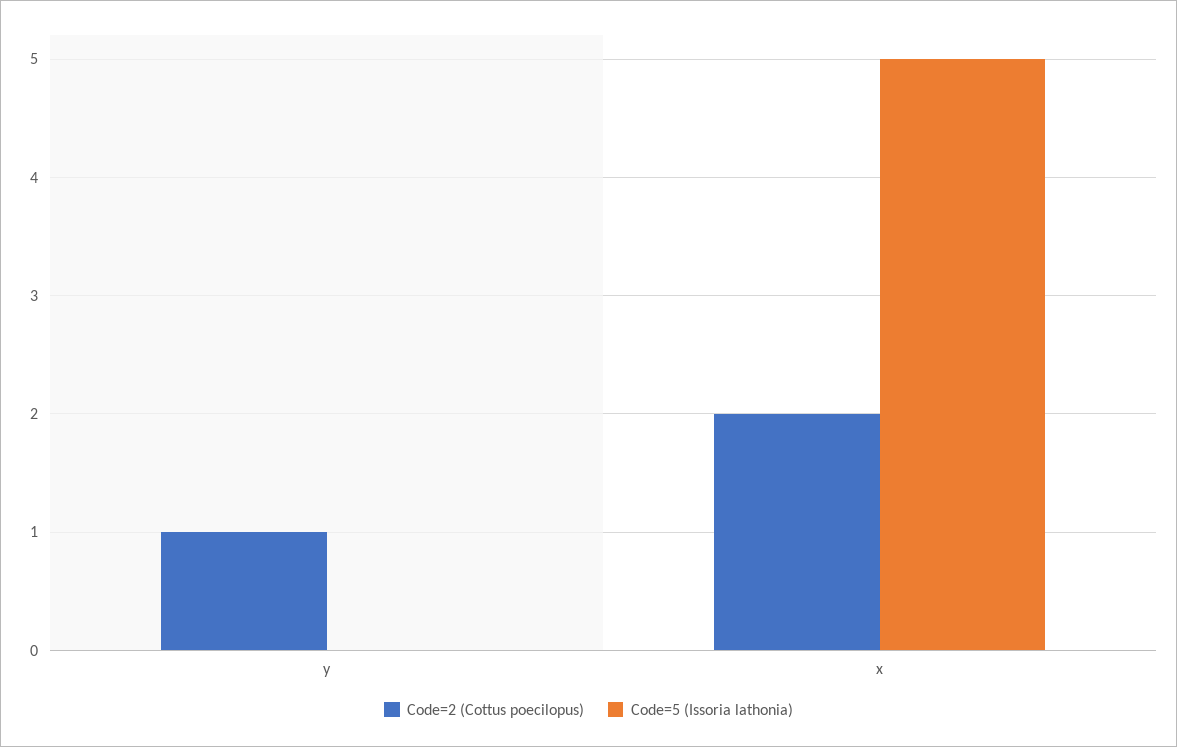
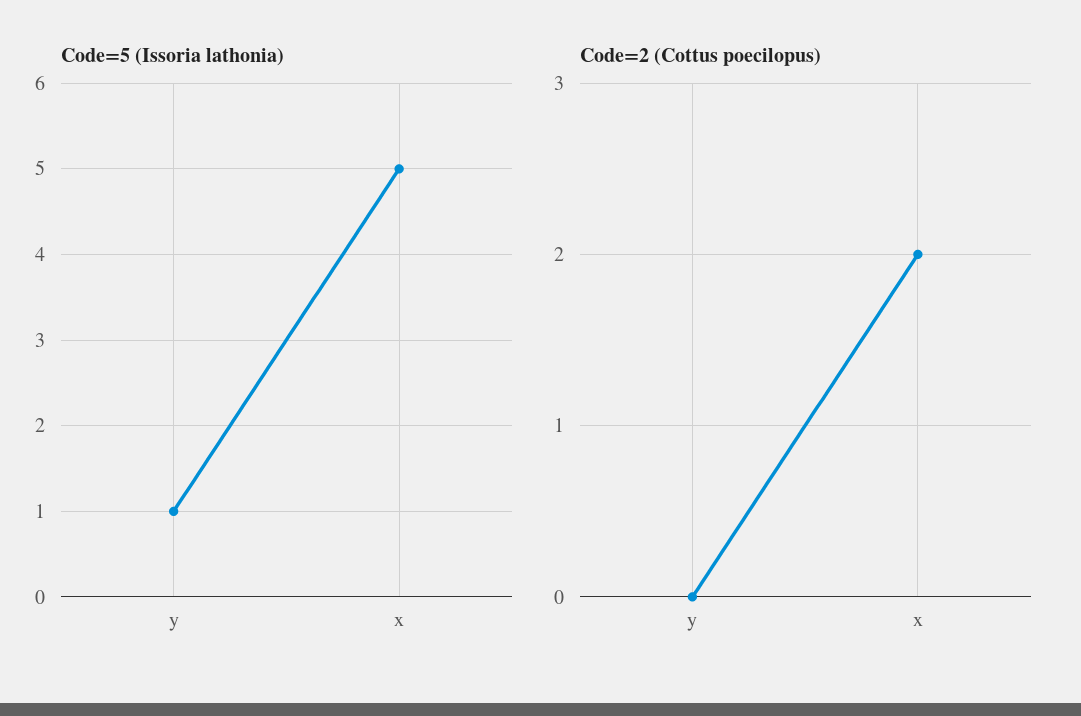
  {
    "Code=2 (Cottus poecilopus)": {
-     "y": 1,
+     "y": 0,
      "x": 2
    },
    "Code=5 (Issoria lathonia)": {
-     "y": 0,
+     "y": 1,
      "x": 5
    }
  }

